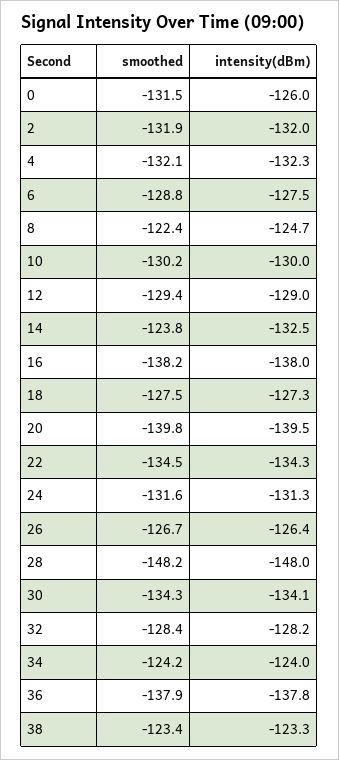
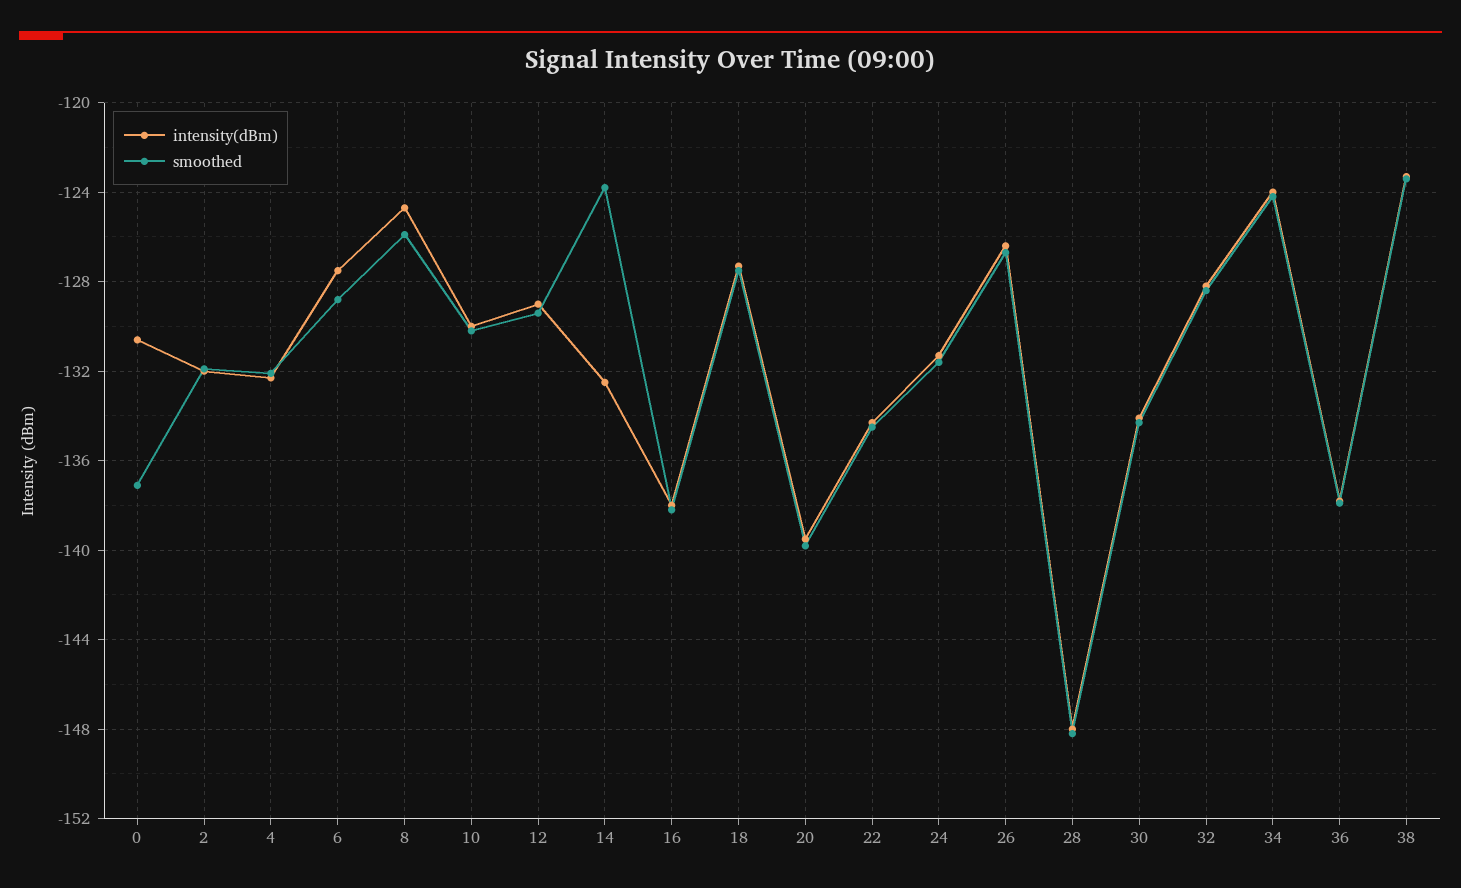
  {
    "smoothed": {
-     "0": -131.5,
+     "0": -137,
      "2": -131.9,
      "4": -132.1,
      "6": -128.8,
-     "8": -122.4,
+     "8": -126,
      "10": -130.2,
      "12": -129.4,
      "14": -123.8,
      "16": -138.2,
      "18": -127.5,
      "20": -139.8,
      "22": -134.5,
      "24": -131.6,
      "26": -126.7,
      "28": -148.2,
      "30": -134.3,
      "32": -128.4,
      "34": -124.2,
      "36": -137.9,
      "38": -123.4
    },
    "intensity(dBm)": {
-     "0": -126,
+     "0": -130.5,
      "2": -132,
      "4": -132.3,
      "6": -127.5,
      "8": -124.7,
      "10": -130,
      "12": -129,
      "14": -132.5,
      "16": -138,
      "18": -127.3,
      "20": -139.5,
      "22": -134.3,
      "24": -131.3,
      "26": -126.4,
      "28": -148,
      "30": -134.1,
      "32": -128.2,
      "34": -124,
      "36": -137.8,
      "38": -123.3
    }
  }

